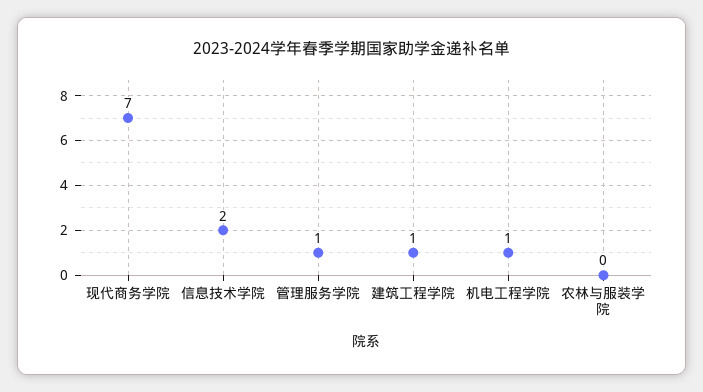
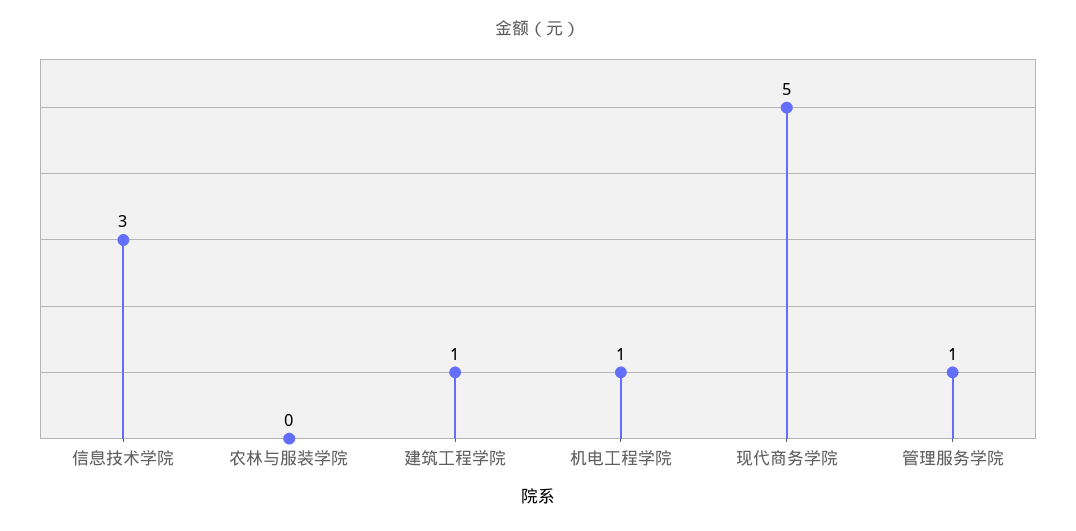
  {
-   "现代商务学院": 7,
+   "现代商务学院": 5,
-   "信息技术学院": 2,
+   "信息技术学院": 3,
    "管理服务学院": 1,
    "建筑工程学院": 1,
    "机电工程学院": 1,
    "农林与服装学院": 0
  }

